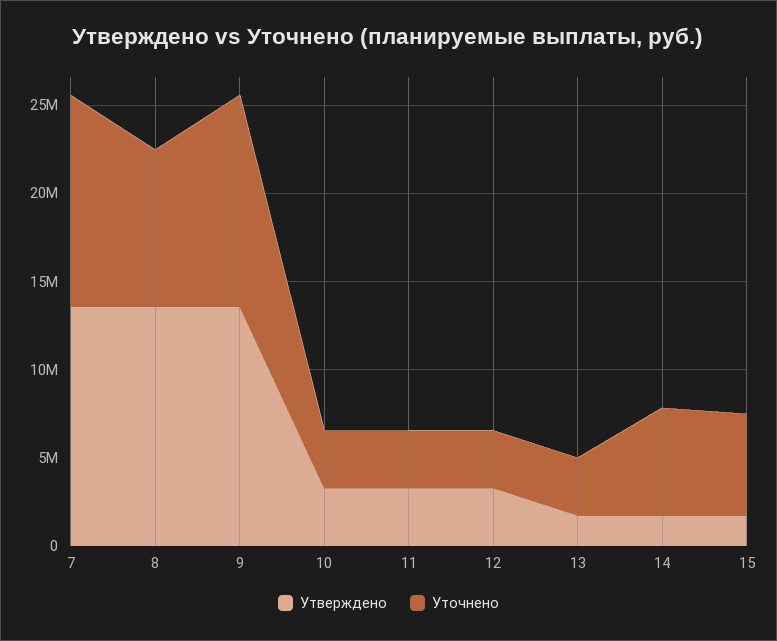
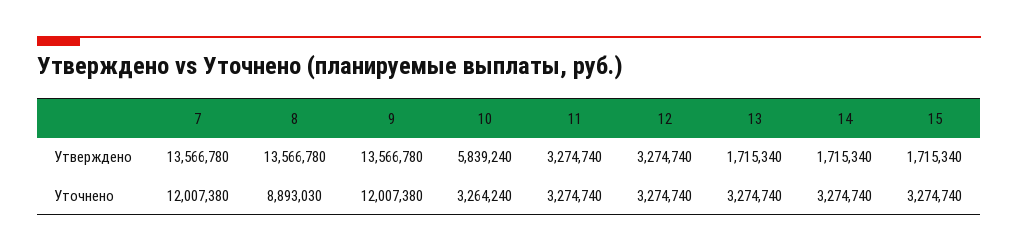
  {
    "Утверждено": {
      "7": 13566780,
      "8": 13566780,
      "9": 13566780,
-     "10": 3000000,
+     "10": 5839240,
      "11": 3274740,
      "12": 3274740,
      "13": 1715340,
      "14": 1715340,
      "15": 1715340
    },
    "Уточнено": {
      "7": 12007380,
      "8": 8893030,
      "9": 12007380,
      "10": 3264240,
      "11": 3274740,
      "12": 3274740,
      "13": 3274740,
-     "14": 6000000,
+     "14": 3274740,
-     "15": 6000000
+     "15": 3274740
    }
  }

